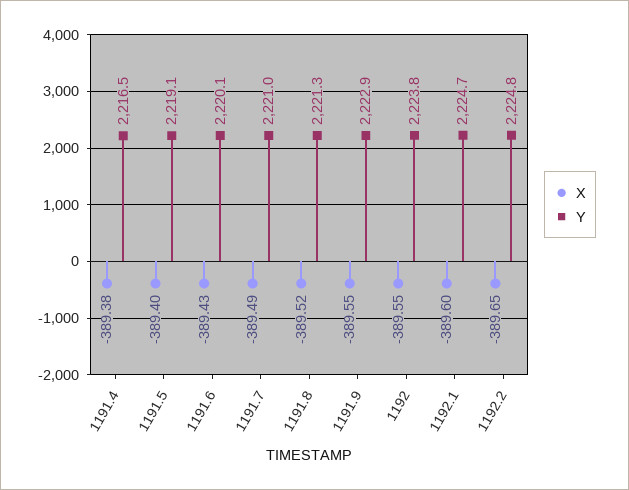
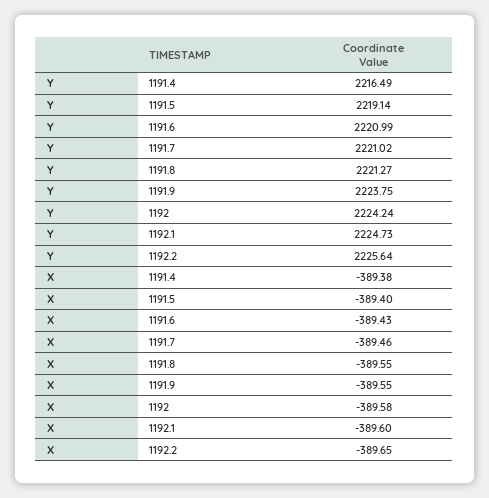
  {
    "X": {
      "1191.4": -389.38,
      "1191.5": -389.4,
      "1191.6": -389.43,
-     "1191.7": -389.49,
+     "1191.7": -389.46,
-     "1191.8": -389.52,
+     "1191.8": -389.55,
      "1191.9": -389.55,
-     "1192": -389.55,
+     "1192": -389.58,
      "1192.1": -389.6,
      "1192.2": -389.65
    },
    "Y": {
      "1191.4": 2216.49,
      "1191.5": 2219.14,
-     "1191.6": 2220.1,
+     "1191.6": 2220.99,
      "1191.7": 2221.02,
      "1191.8": 2221.27,
-     "1191.9": 2222.9,
+     "1191.9": 2223.75,
-     "1192": 2223.8,
+     "1192": 2224.24,
      "1192.1": 2224.73,
-     "1192.2": 2224.8
+     "1192.2": 2225.64
    }
  }

